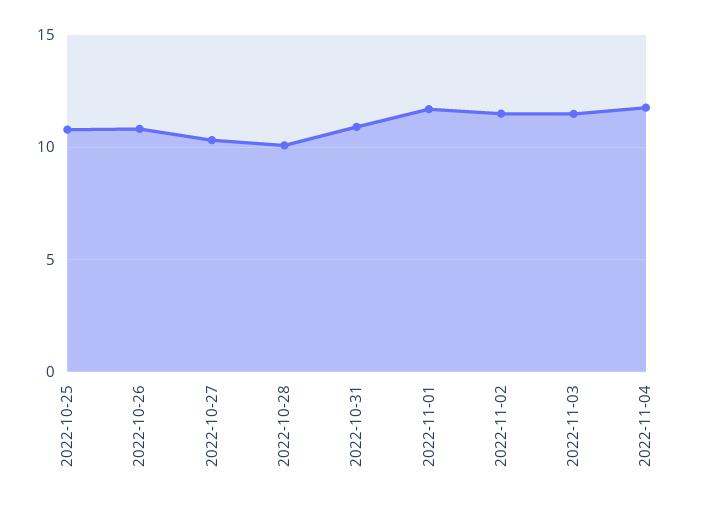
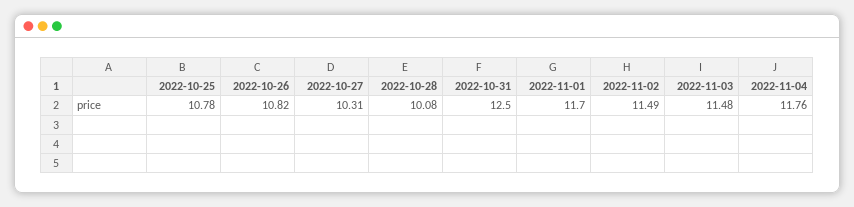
  {
    "2022-10-25": 10.78,
    "2022-10-26": 10.82,
    "2022-10-27": 10.31,
    "2022-10-28": 10.08,
-   "2022-10-31": 11,
+   "2022-10-31": 12.5,
    "2022-11-01": 11.7,
    "2022-11-02": 11.49,
    "2022-11-03": 11.48,
    "2022-11-04": 11.76
  }

